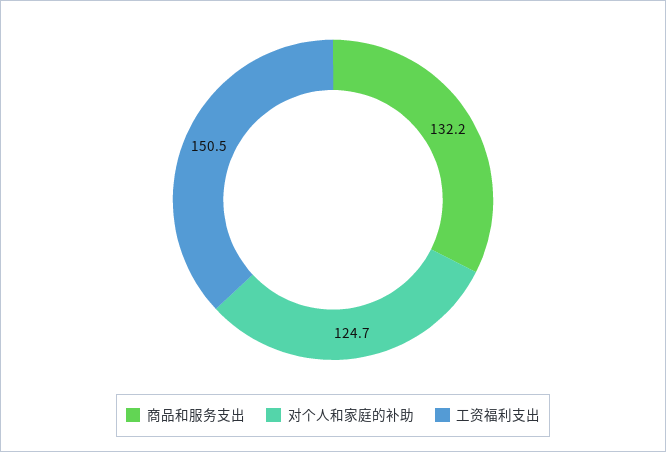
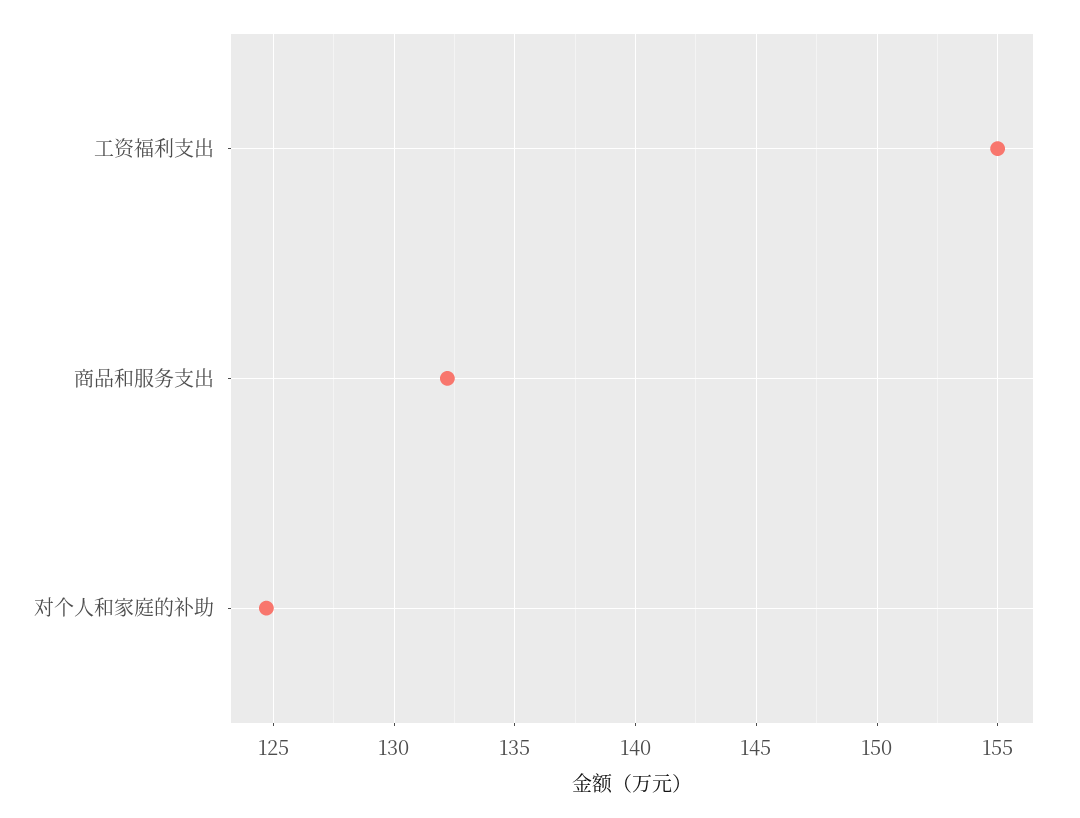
  {
    "商品和服务支出": 132.2,
    "对个人和家庭的补助": 124.7,
-   "工资福利支出": 150.5
+   "工资福利支出": 155
  }

